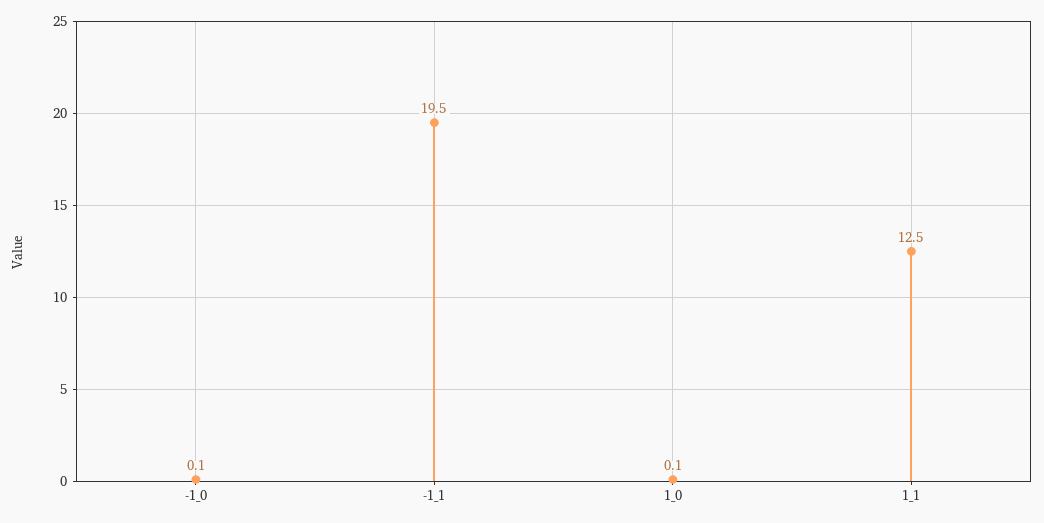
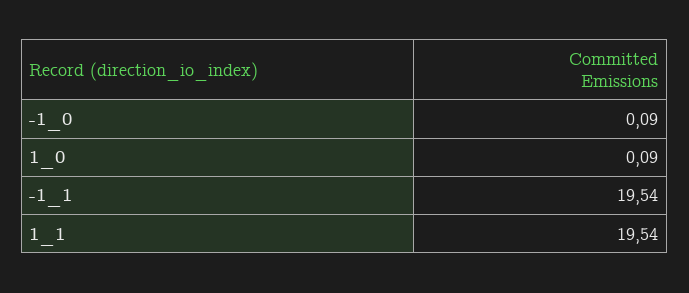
  {
    "-1_0": 0.09,
    "-1_1": 19.54,
    "1_0": 0.09,
-   "1_1": 12.5
+   "1_1": 19.54
  }

